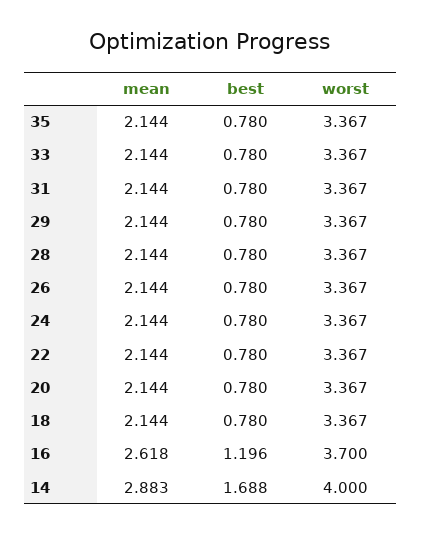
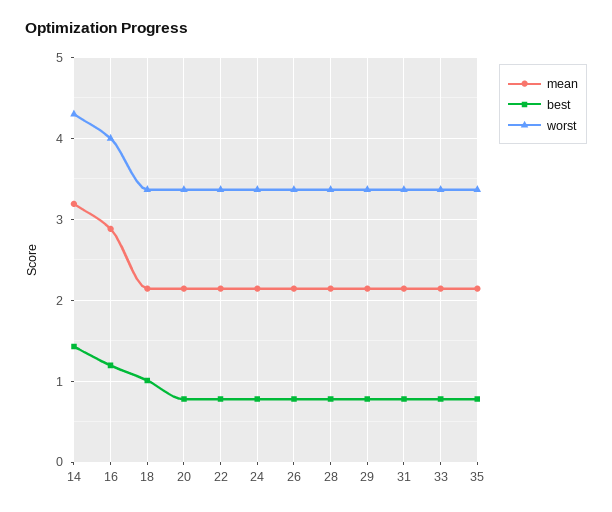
  {
    "mean": {
      "35": 2.144,
      "33": 2.144,
      "31": 2.144,
      "29": 2.144,
      "28": 2.144,
      "26": 2.144,
      "24": 2.144,
      "22": 2.144,
      "20": 2.144,
      "18": 2.144,
-     "16": 2.618,
+     "16": 2.9,
-     "14": 2.883
+     "14": 3.2
    },
    "best": {
      "35": 0.78,
      "33": 0.78,
      "31": 0.78,
      "29": 0.78,
      "28": 0.78,
      "26": 0.78,
      "24": 0.78,
      "22": 0.78,
      "20": 0.78,
-     "18": 0.78,
+     "18": 1,
      "16": 1.196,
-     "14": 1.688
+     "14": 1.4
    },
    "worst": {
      "35": 3.367,
      "33": 3.367,
      "31": 3.367,
      "29": 3.367,
      "28": 3.367,
      "26": 3.367,
      "24": 3.367,
      "22": 3.367,
      "20": 3.367,
      "18": 3.367,
-     "16": 3.7,
+     "16": 4,
-     "14": 4
+     "14": 4.3
    }
  }

